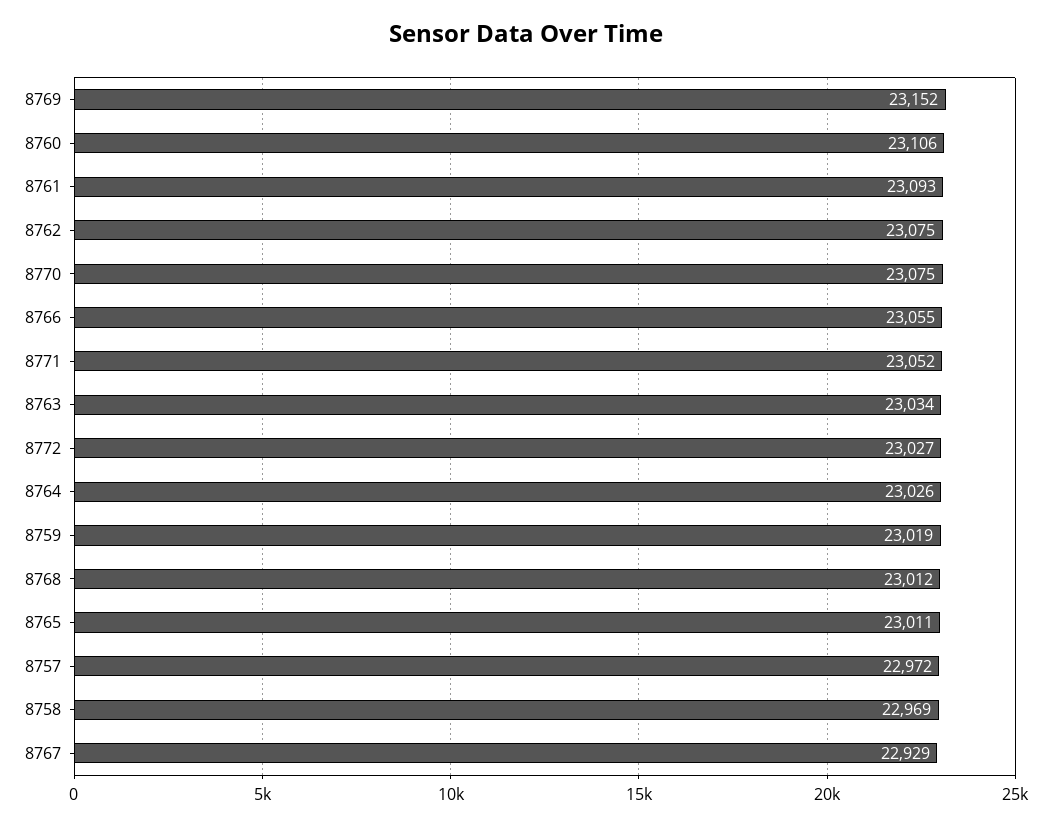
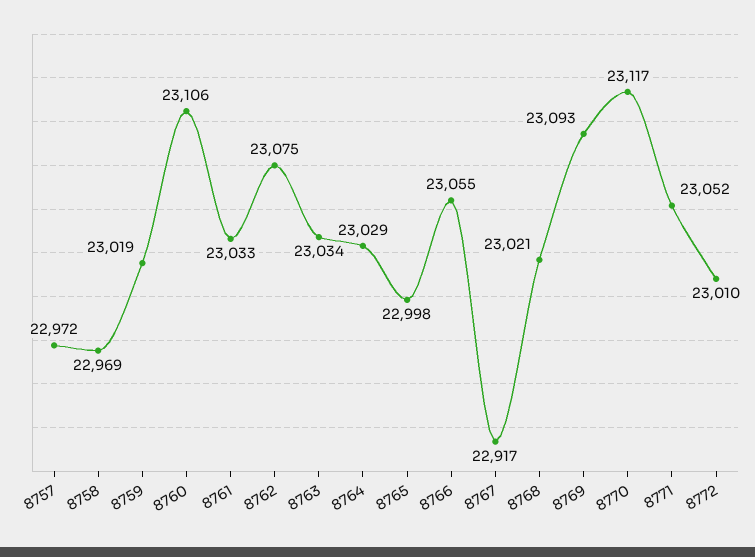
  {
-   "8769": 23152,
+   "8769": 23093,
    "8760": 23106,
-   "8761": 23093,
+   "8761": 23033,
    "8762": 23075,
-   "8770": 23075,
+   "8770": 23117,
    "8766": 23055,
    "8771": 23052,
    "8763": 23034,
-   "8772": 23027,
+   "8772": 23010,
-   "8764": 23026,
+   "8764": 23029,
    "8759": 23019,
-   "8768": 23012,
+   "8768": 23021,
-   "8765": 23011,
+   "8765": 22998,
    "8757": 22972,
    "8758": 22969,
-   "8767": 22929
+   "8767": 22917
  }

